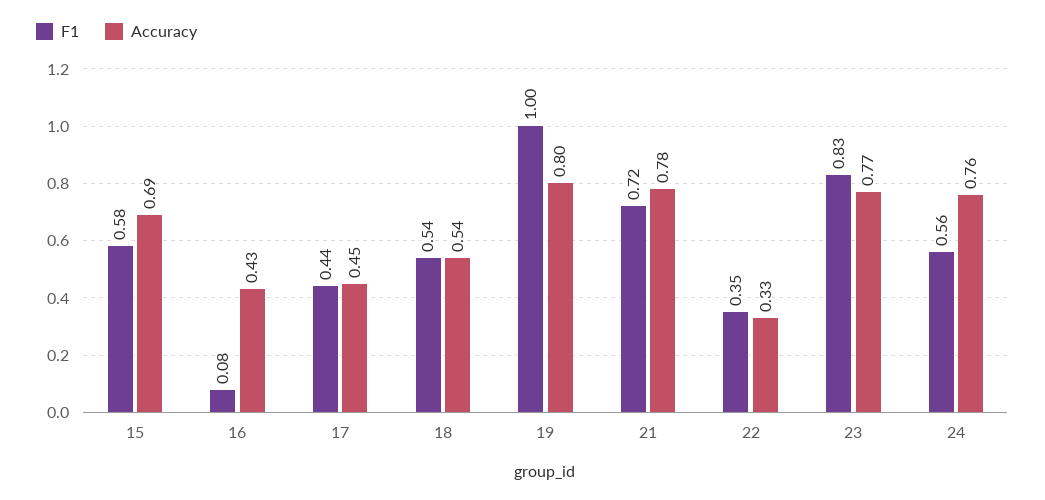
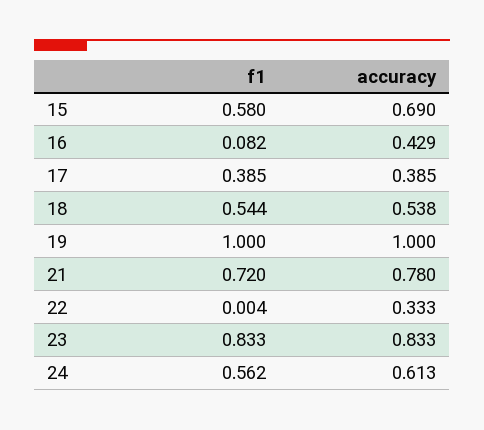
  {
    "F1": {
      "15": 0.58,
      "16": 0.082,
-     "17": 0.44,
+     "17": 0.385,
      "18": 0.544,
      "19": 1,
      "21": 0.72,
-     "22": 0.35,
+     "22": 0.004,
      "23": 0.833,
      "24": 0.562
    },
    "Accuracy": {
      "15": 0.69,
      "16": 0.429,
-     "17": 0.45,
+     "17": 0.385,
      "18": 0.538,
-     "19": 0.8,
+     "19": 1,
      "21": 0.78,
      "22": 0.333,
-     "23": 0.77,
+     "23": 0.833,
-     "24": 0.76
+     "24": 0.613
    }
  }

